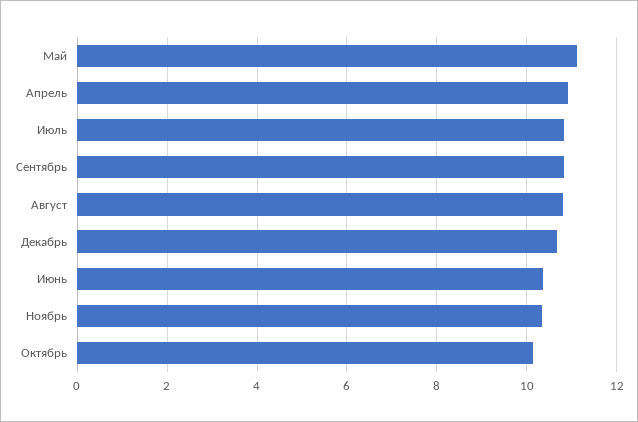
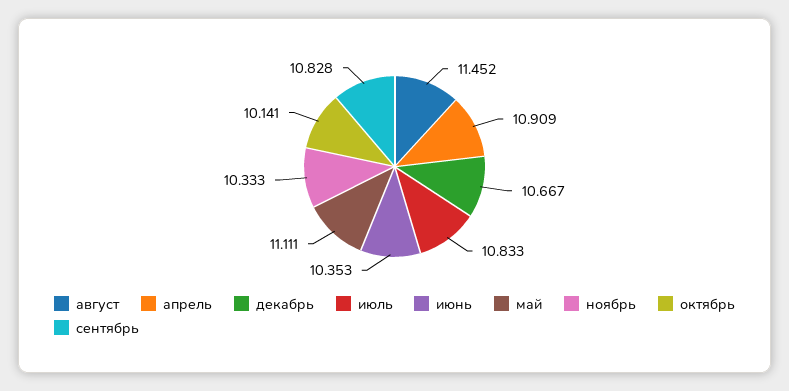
  {
    "Май": 11.111,
    "Апрель": 10.909,
    "Июль": 10.833,
    "Сентябрь": 10.828,
-   "Август": 10.8,
+   "Август": 11.452,
    "Декабрь": 10.667,
    "Июнь": 10.353,
    "Ноябрь": 10.333,
    "Октябрь": 10.141
  }

